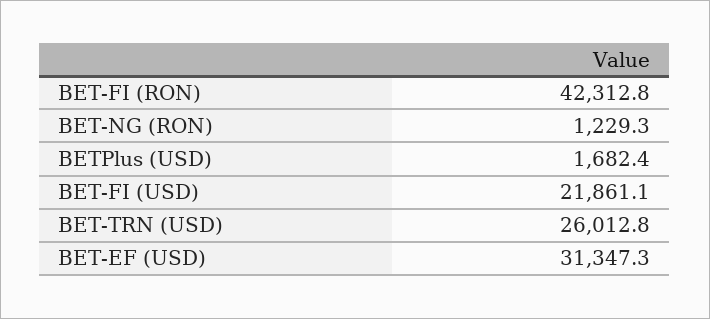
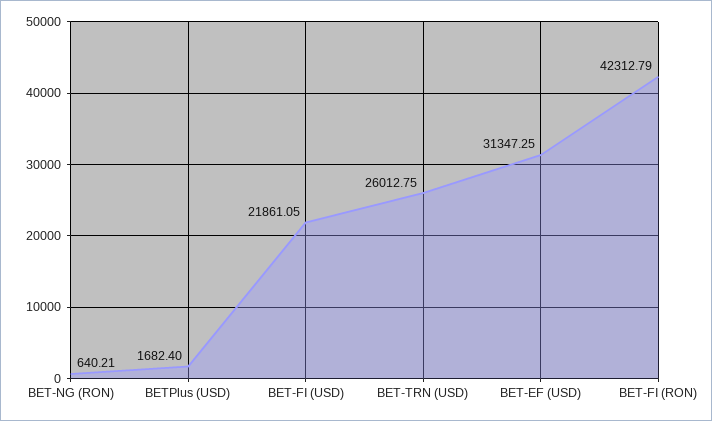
  {
    "BET-FI (RON)": 42312.79,
-   "BET-NG (RON)": 1229.3,
+   "BET-NG (RON)": 640.21,
    "BETPlus (USD)": 1682.4,
    "BET-FI (USD)": 21861.05,
    "BET-TRN (USD)": 26012.75,
    "BET-EF (USD)": 31347.25
  }

